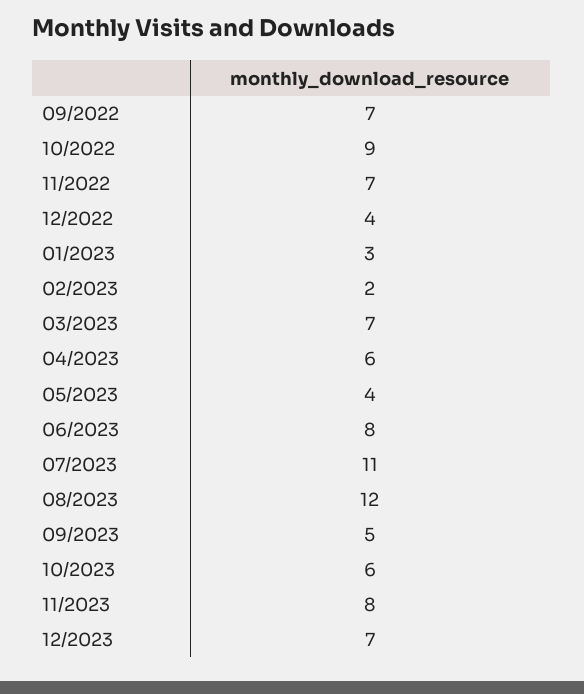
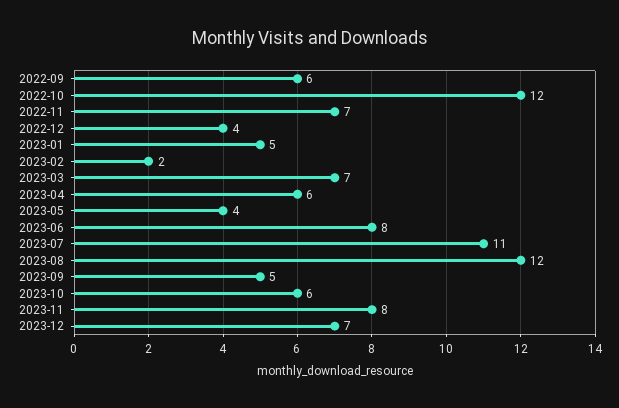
  {
-   "09/2022": 7,
+   "09/2022": 6,
-   "10/2022": 9,
+   "10/2022": 12,
    "11/2022": 7,
    "12/2022": 4,
-   "01/2023": 3,
+   "01/2023": 5,
    "02/2023": 2,
    "03/2023": 7,
    "04/2023": 6,
    "05/2023": 4,
    "06/2023": 8,
    "07/2023": 11,
    "08/2023": 12,
    "09/2023": 5,
    "10/2023": 6,
    "11/2023": 8,
    "12/2023": 7
  }

